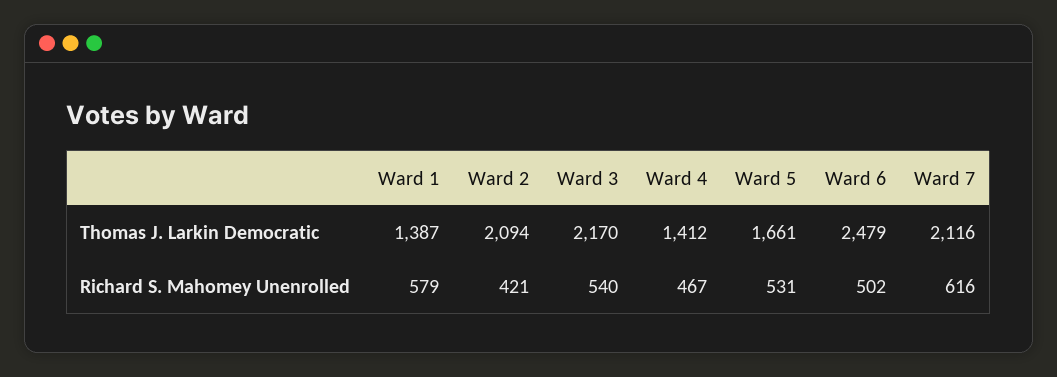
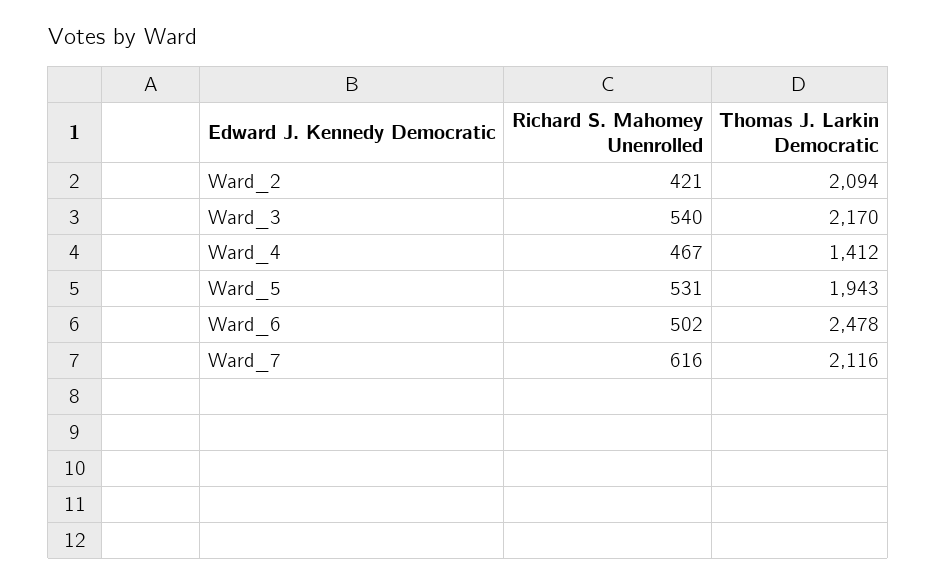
  {
-   "Ward 1": {
-     "Thomas J. Larkin Democratic": 1387,
-     "Richard S. Mahomey Unenrolled": 579
-   },
    "Ward 2": {
      "Thomas J. Larkin Democratic": 2094,
      "Richard S. Mahomey Unenrolled": 421
    },
    "Ward 3": {
      "Thomas J. Larkin Democratic": 2170,
      "Richard S. Mahomey Unenrolled": 540
    },
    "Ward 4": {
      "Thomas J. Larkin Democratic": 1412,
      "Richard S. Mahomey Unenrolled": 467
    },
    "Ward 5": {
-     "Thomas J. Larkin Democratic": 1661,
+     "Thomas J. Larkin Democratic": 1943,
      "Richard S. Mahomey Unenrolled": 531
    },
    "Ward 6": {
-     "Thomas J. Larkin Democratic": 2479,
+     "Thomas J. Larkin Democratic": 2478,
      "Richard S. Mahomey Unenrolled": 502
    },
    "Ward 7": {
      "Thomas J. Larkin Democratic": 2116,
      "Richard S. Mahomey Unenrolled": 616
    }
  }

